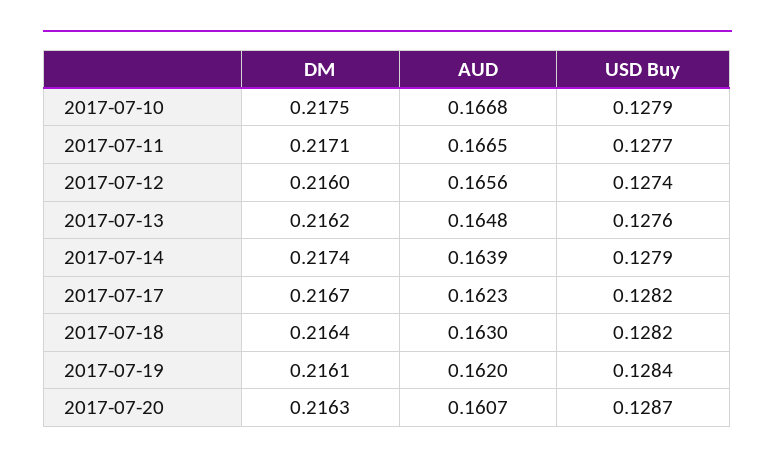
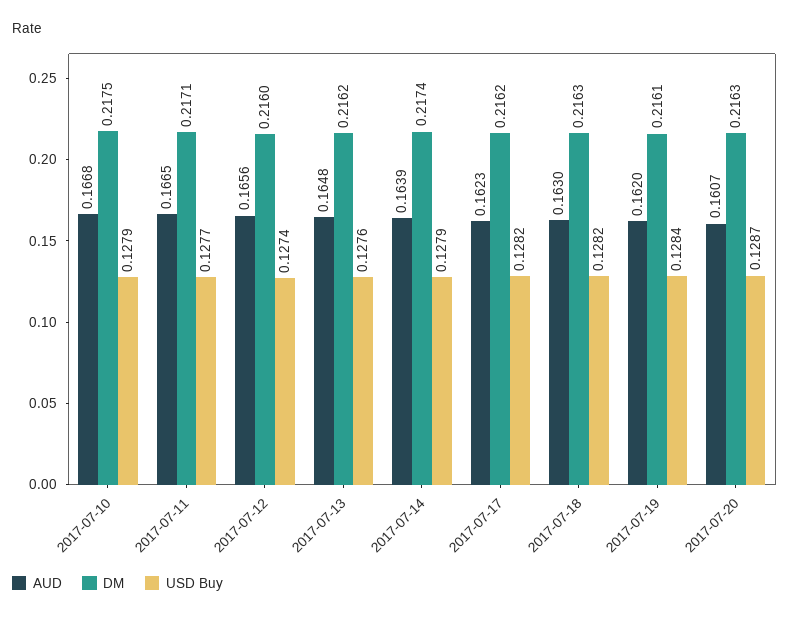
  {
    "DM": {
      "2017-07-10": 0.2175,
      "2017-07-11": 0.2171,
      "2017-07-12": 0.216,
      "2017-07-13": 0.2162,
      "2017-07-14": 0.2174,
-     "2017-07-17": 0.2167,
+     "2017-07-17": 0.2162,
-     "2017-07-18": 0.2164,
+     "2017-07-18": 0.2163,
      "2017-07-19": 0.2161,
      "2017-07-20": 0.2163
    },
    "AUD": {
      "2017-07-10": 0.1668,
      "2017-07-11": 0.1665,
      "2017-07-12": 0.1656,
      "2017-07-13": 0.1648,
      "2017-07-14": 0.1639,
      "2017-07-17": 0.1623,
      "2017-07-18": 0.163,
      "2017-07-19": 0.162,
      "2017-07-20": 0.1607
    },
    "USD Buy": {
      "2017-07-10": 0.1279,
      "2017-07-11": 0.1277,
      "2017-07-12": 0.1274,
      "2017-07-13": 0.1276,
      "2017-07-14": 0.1279,
      "2017-07-17": 0.1282,
      "2017-07-18": 0.1282,
      "2017-07-19": 0.1284,
      "2017-07-20": 0.1287
    }
  }

